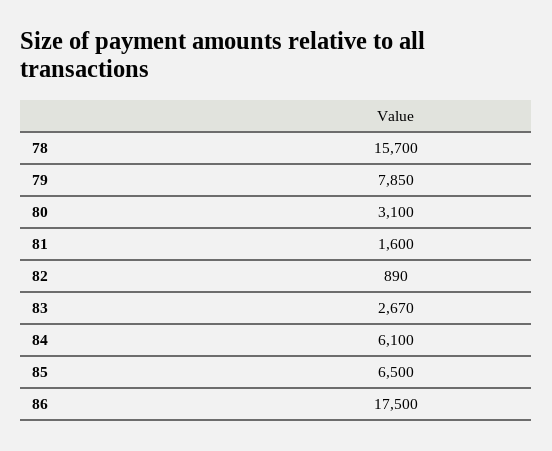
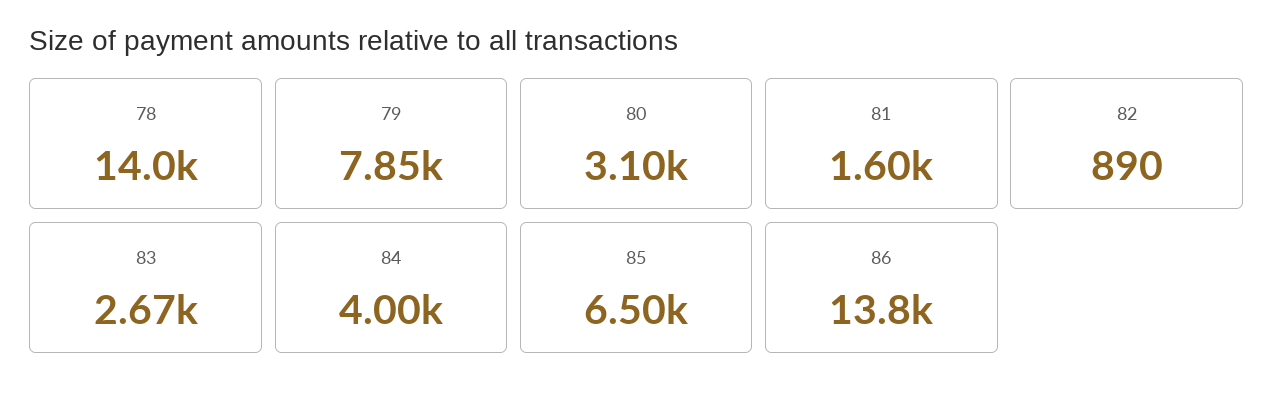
  {
-   "78": 15700,
+   "78": 14000,
    "79": 7850,
    "80": 3100,
    "81": 1600,
    "82": 890,
    "83": 2670,
-   "84": 6100,
+   "84": 4000,
    "85": 6500,
-   "86": 17500
+   "86": 13800
  }

